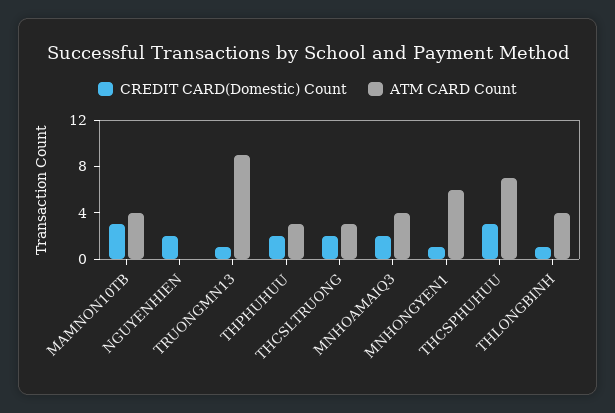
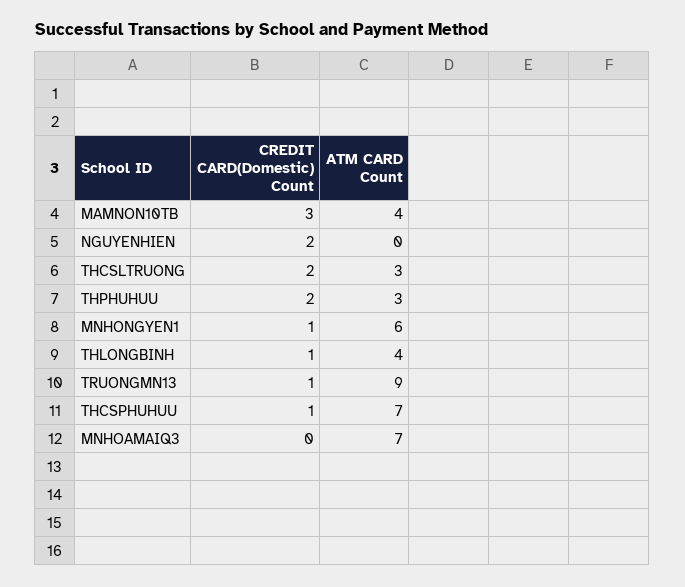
  {
    "CREDIT CARD(Domestic) Count": {
      "MAMNON10TB": 3,
      "NGUYENHIEN": 2,
      "TRUONGMN13": 1,
      "THPHUHUU": 2,
      "THCSLTRUONG": 2,
-     "MNHOAMAIQ3": 2,
+     "MNHOAMAIQ3": 0,
      "MNHONGYEN1": 1,
-     "THCSPHUHUU": 3,
+     "THCSPHUHUU": 1,
      "THLONGBINH": 1
    },
    "ATM CARD Count": {
      "MAMNON10TB": 4,
      "NGUYENHIEN": 0,
      "TRUONGMN13": 9,
      "THPHUHUU": 3,
      "THCSLTRUONG": 3,
-     "MNHOAMAIQ3": 4,
+     "MNHOAMAIQ3": 7,
      "MNHONGYEN1": 6,
      "THCSPHUHUU": 7,
      "THLONGBINH": 4
    }
  }

